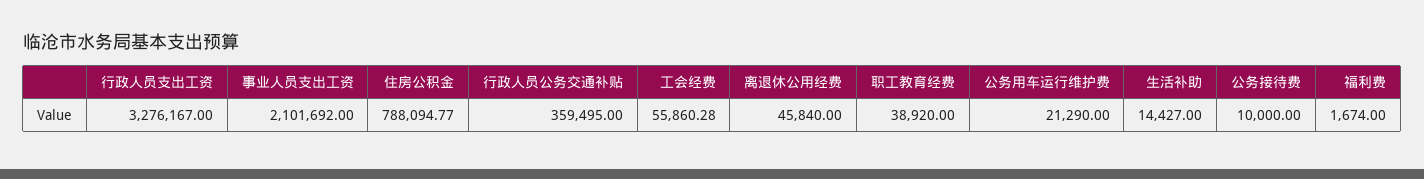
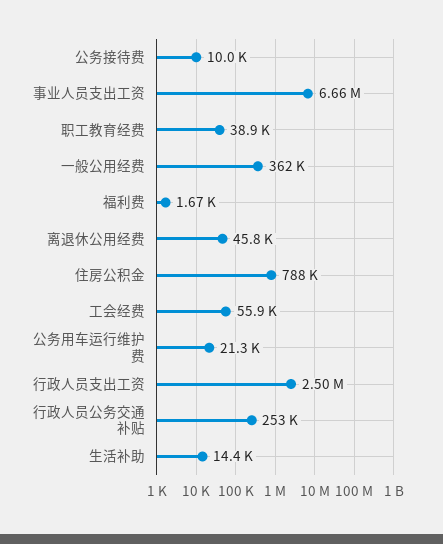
  {
-   "行政人员支出工资": 3276167,
+   "行政人员支出工资": 2500000,
-   "事业人员支出工资": 2101692,
+   "事业人员支出工资": 6660000,
    "住房公积金": 788094.77,
-   "行政人员公务交通补贴": 359495,
+   "行政人员公务交通补贴": 253000,
    "工会经费": 55860.28,
    "离退休公用经费": 45840,
    "职工教育经费": 38920,
    "公务用车运行维护费": 21290,
    "生活补助": 14427,
    "公务接待费": 10000,
-   "福利费": 1674
+   "福利费": 1674,
+   "一般公用经费": 362000
  }

